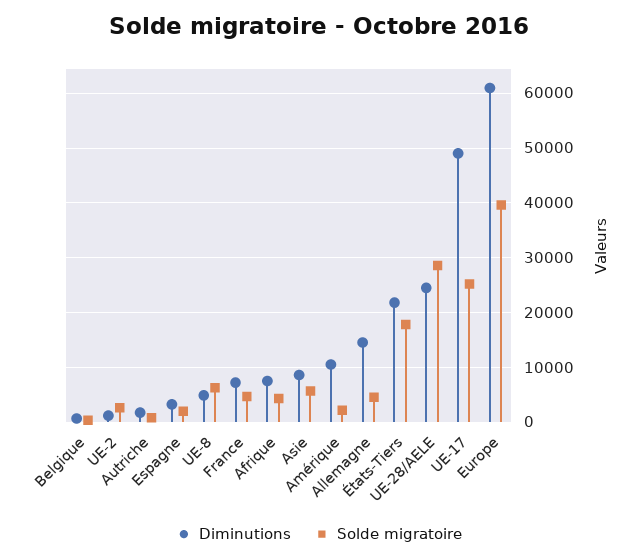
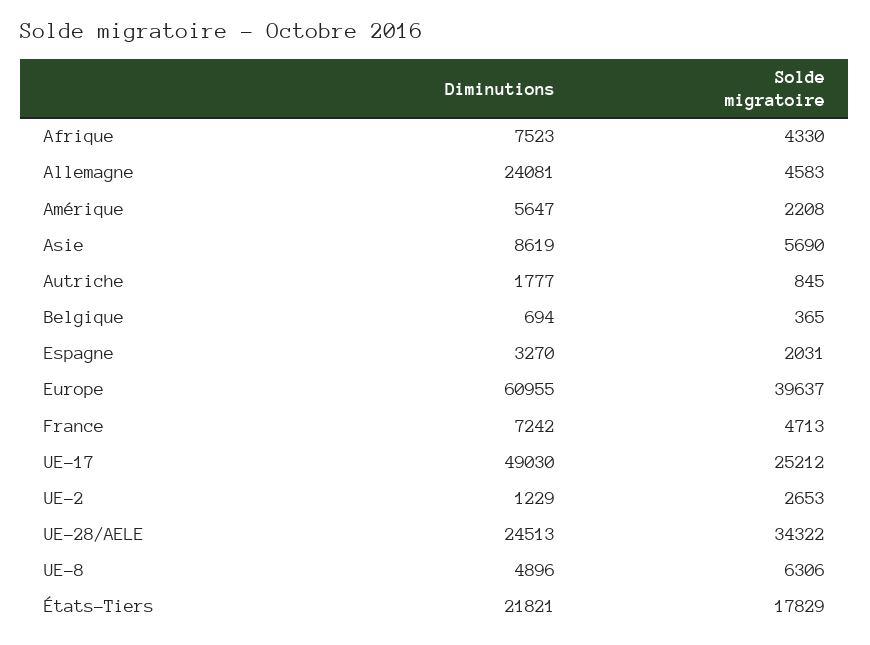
  {
    "Diminutions": {
      "Belgique": 694,
      "UE-2": 1229,
      "Autriche": 1777,
      "Espagne": 3270,
      "UE-8": 4896,
      "France": 7242,
      "Afrique": 7523,
      "Asie": 8619,
-     "Amérique": 10000,
+     "Amérique": 5647,
-     "Allemagne": 14000,
+     "Allemagne": 24081,
      "États-Tiers": 21821,
      "UE-28/AELE": 24513,
      "UE-17": 49030,
      "Europe": 60955
    },
    "Solde migratoire": {
      "Belgique": 365,
      "UE-2": 2653,
      "Autriche": 845,
      "Espagne": 2031,
      "UE-8": 6306,
      "France": 4713,
      "Afrique": 4330,
      "Asie": 5690,
      "Amérique": 2208,
      "Allemagne": 4583,
      "États-Tiers": 17829,
-     "UE-28/AELE": 28000,
+     "UE-28/AELE": 34322,
      "UE-17": 25212,
      "Europe": 39637
    }
  }

